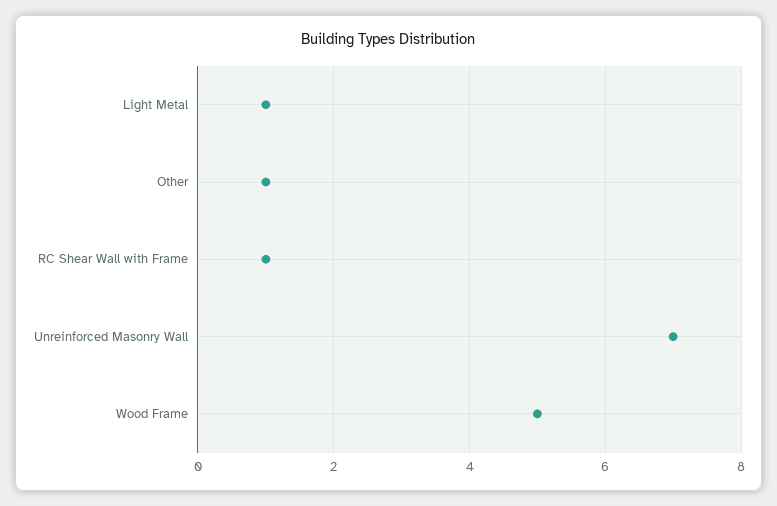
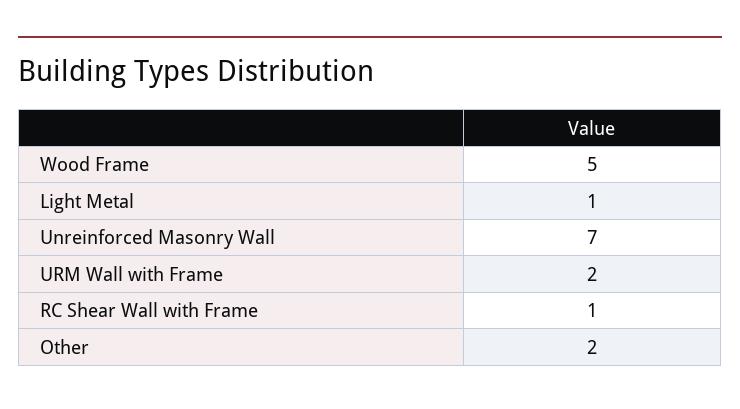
  {
    "Light Metal": 1,
-   "Other": 1,
+   "Other": 2,
    "RC Shear Wall with Frame": 1,
    "Unreinforced Masonry Wall": 7,
-   "Wood Frame": 5
+   "Wood Frame": 5,
+   "URM Wall with Frame": 2
  }

